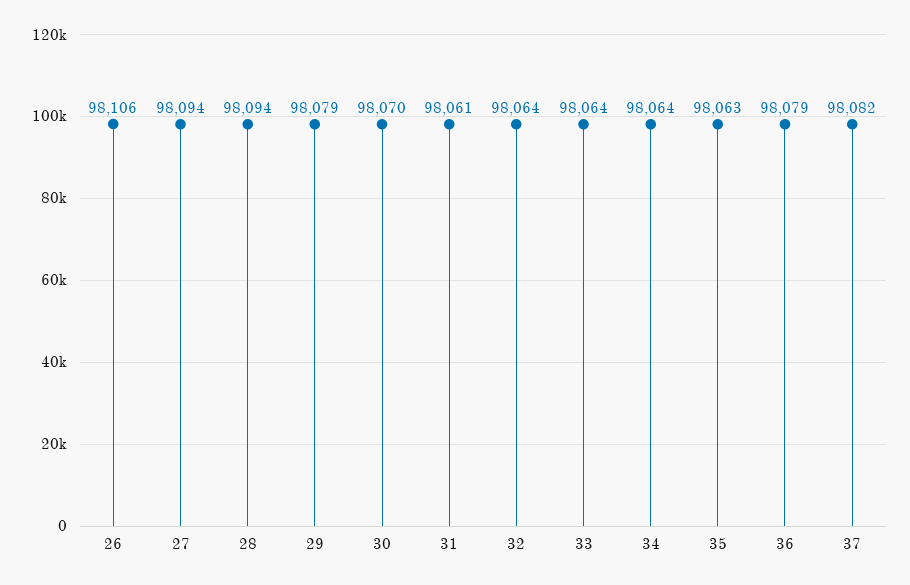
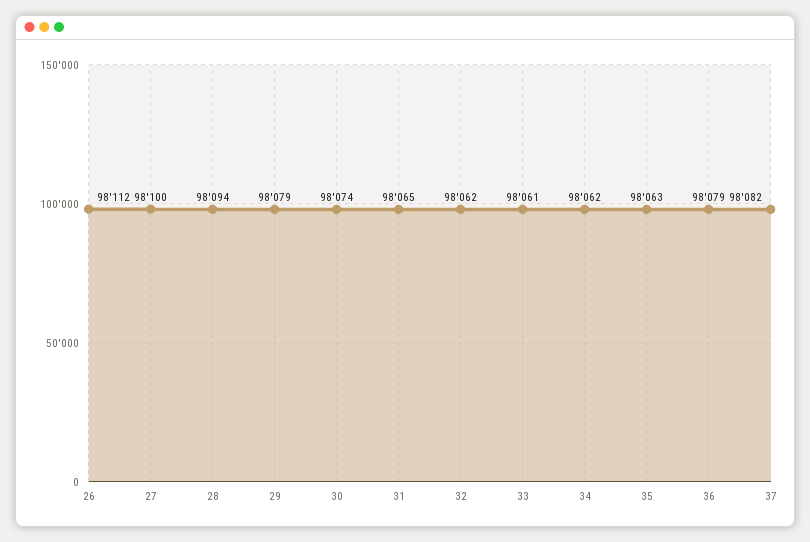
  {
-   "26": 98106,
+   "26": 98112,
-   "27": 98094,
+   "27": 98100,
    "28": 98094,
    "29": 98079,
-   "30": 98070,
+   "30": 98074,
-   "31": 98061,
+   "31": 98065,
-   "32": 98064,
+   "32": 98062,
-   "33": 98064,
+   "33": 98061,
-   "34": 98064,
+   "34": 98062,
    "35": 98063,
    "36": 98079,
    "37": 98082
  }

